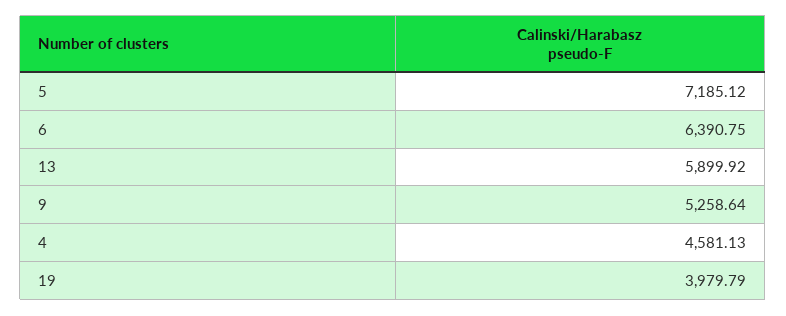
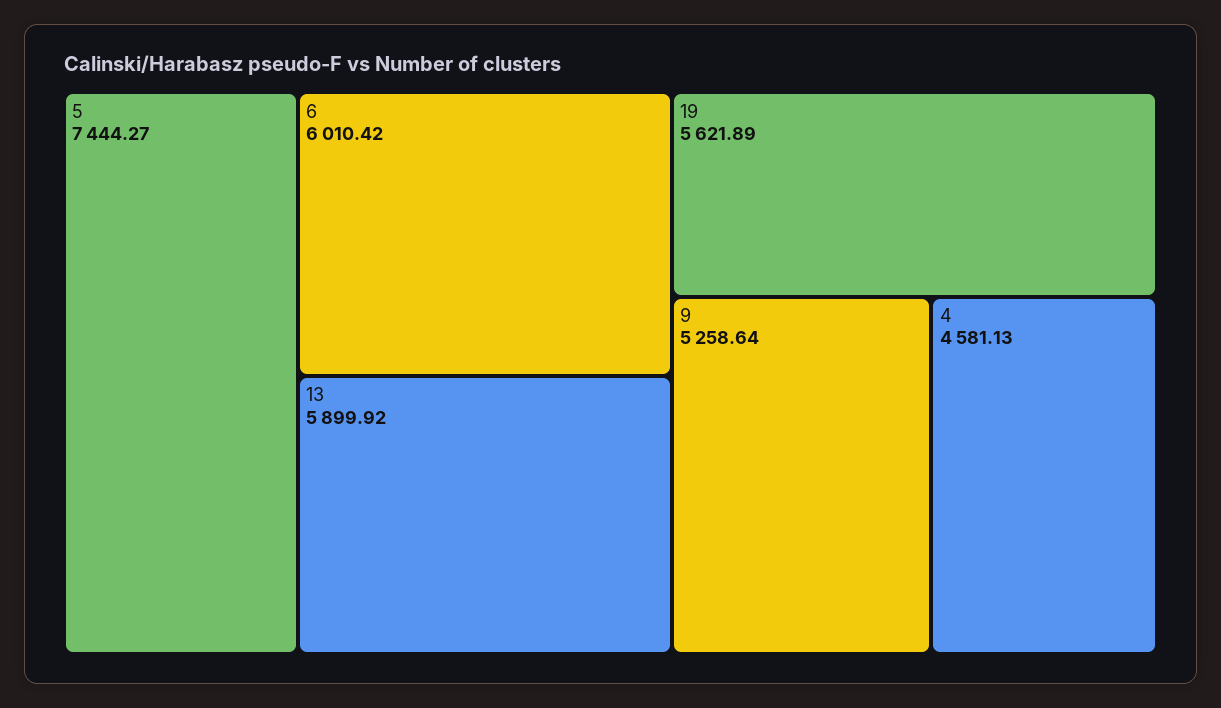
  {
-   "5": 7185.12,
+   "5": 7444.27,
-   "6": 6390.75,
+   "6": 6010.42,
    "13": 5899.92,
    "9": 5258.64,
    "4": 4581.13,
-   "19": 3979.79
+   "19": 5621.89
  }

